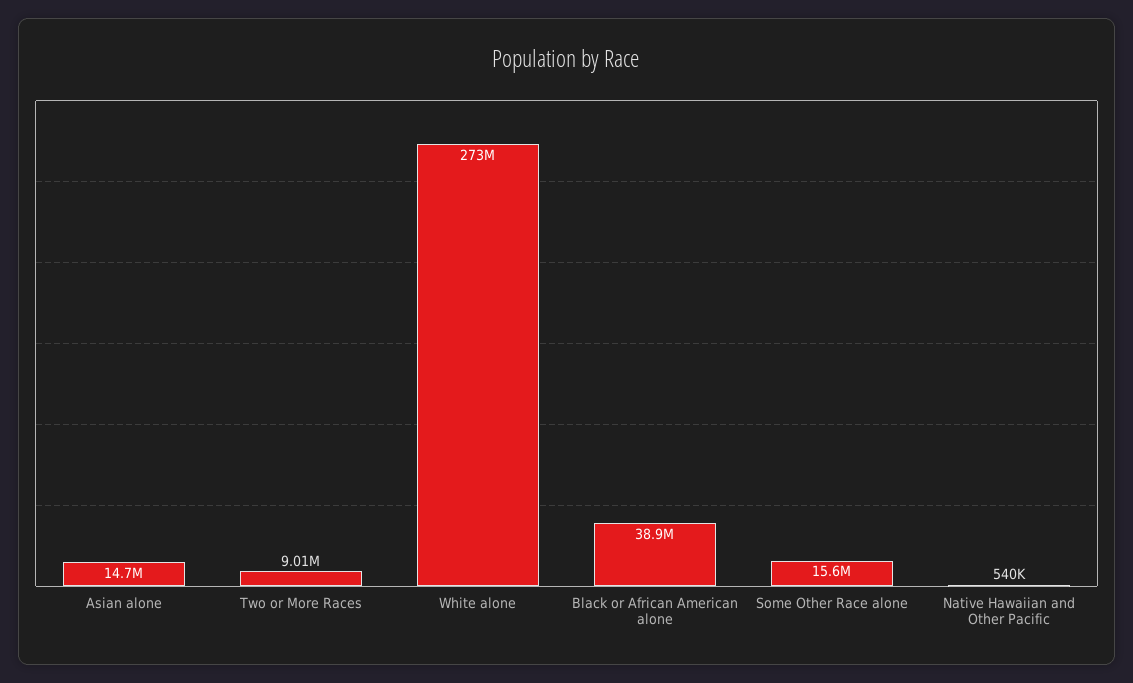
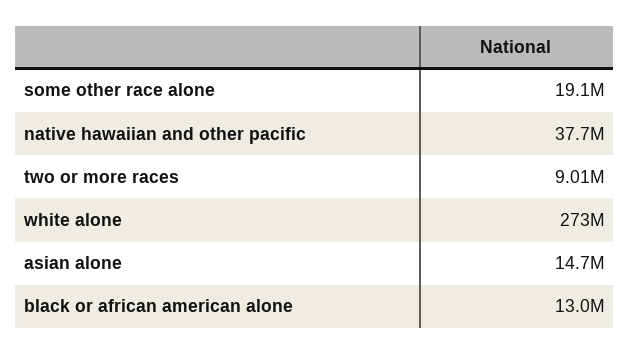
  {
    "Asian alone": 14700000,
    "Two or More Races": 9010000,
    "White alone": 273000000,
-   "Black or African American alone": 38900000,
+   "Black or African American alone": 13000000,
-   "Some Other Race alone": 15600000,
+   "Some Other Race alone": 19100000,
-   "Native Hawaiian and Other Pacific": 540000
+   "Native Hawaiian and Other Pacific": 37700000
  }

